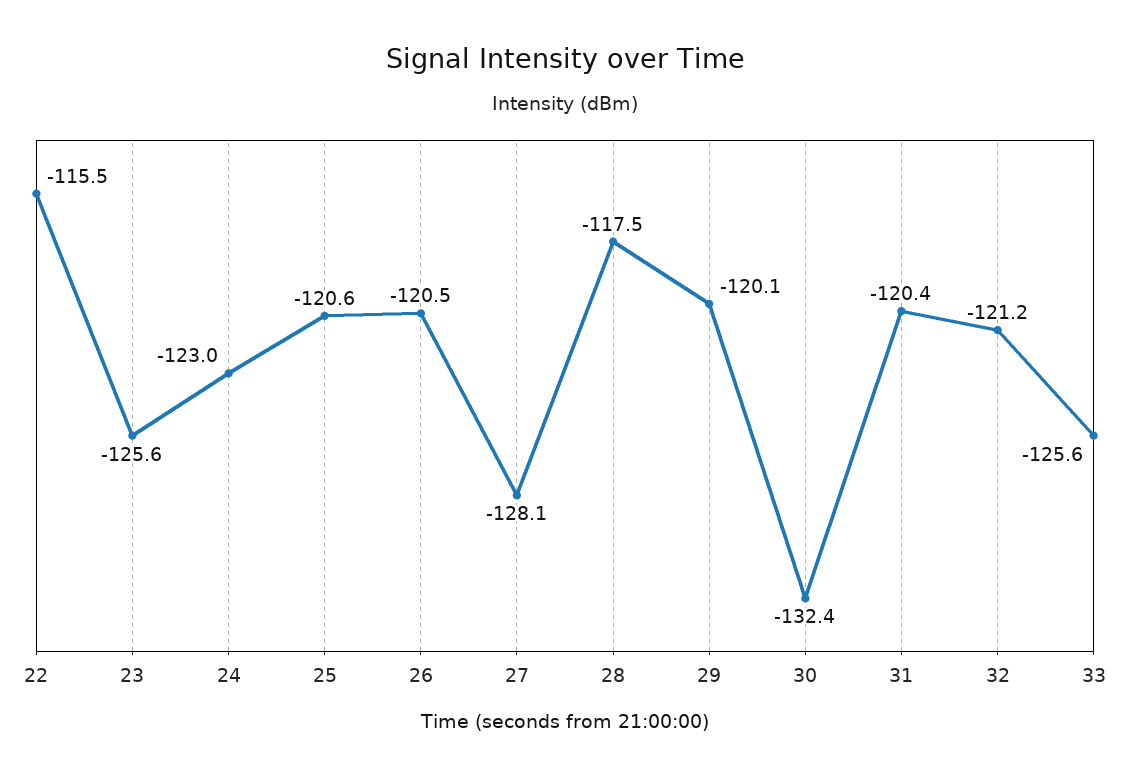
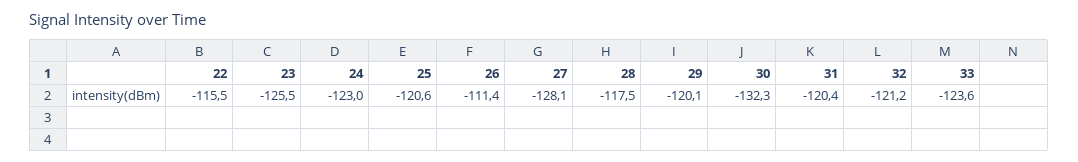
  {
    "22": -115.5,
-   "23": -125.6,
+   "23": -125.5,
    "24": -123,
    "25": -120.6,
-   "26": -120.5,
+   "26": -111.4,
    "27": -128.1,
    "28": -117.5,
    "29": -120.1,
-   "30": -132.4,
+   "30": -132.3,
    "31": -120.4,
    "32": -121.2,
-   "33": -125.6
+   "33": -123.6
  }

